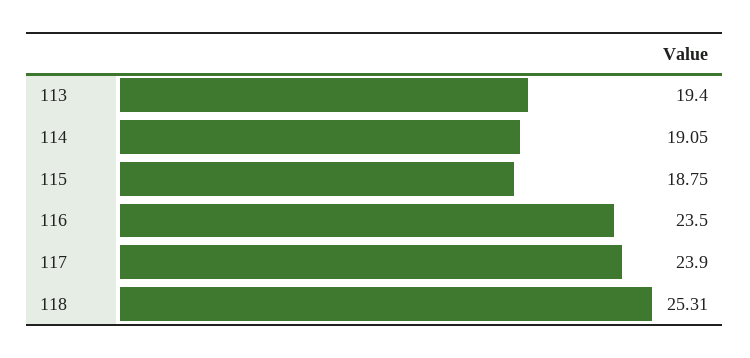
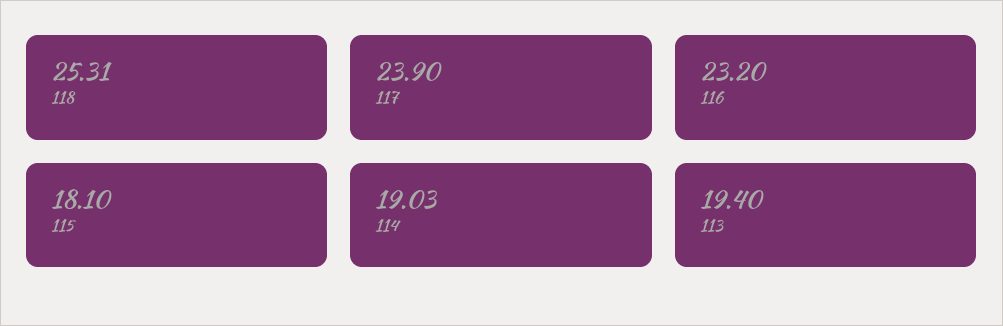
  {
    "113": 19.4,
-   "114": 19.05,
+   "114": 19.03,
-   "115": 18.75,
+   "115": 18.1,
-   "116": 23.5,
+   "116": 23.2,
    "117": 23.9,
    "118": 25.31
  }

